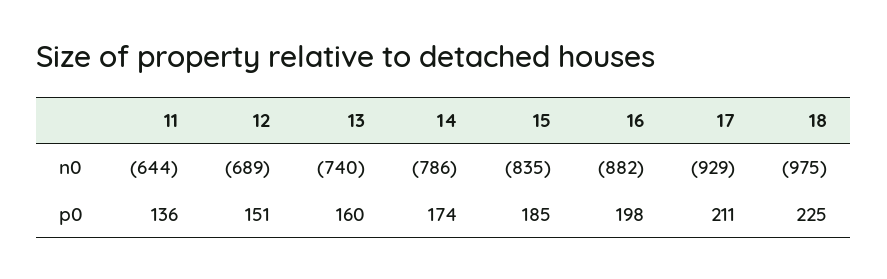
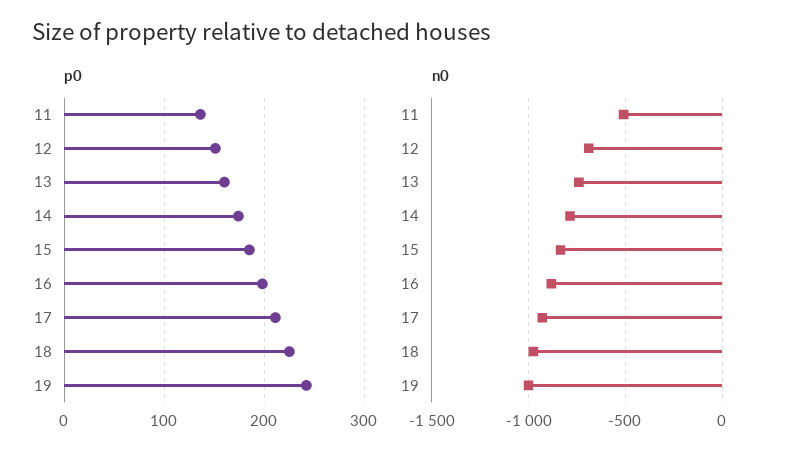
  {
    "n0": {
-     "11": -644,
+     "11": -500,
      "12": -689,
      "13": -740,
      "14": -786,
      "15": -835,
      "16": -882,
      "17": -929,
-     "18": -975
+     "18": -975,
+     "19": -1000
    },
    "p0": {
      "11": 136,
      "12": 151,
      "13": 160,
      "14": 174,
      "15": 185,
      "16": 198,
      "17": 211,
-     "18": 225
+     "18": 225,
+     "19": 240
    }
  }

